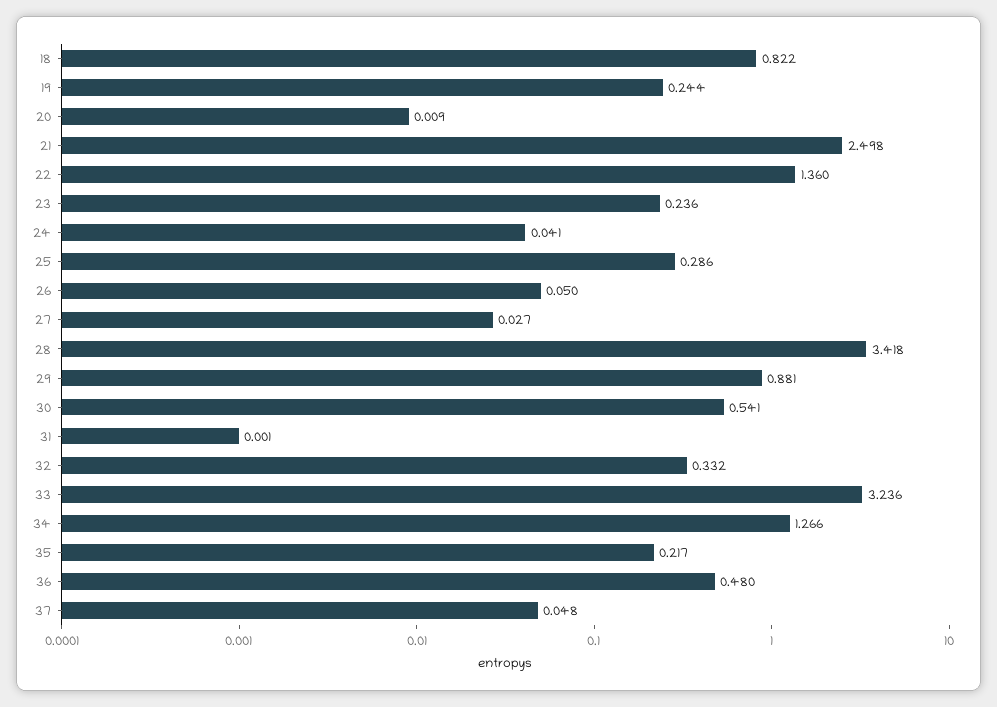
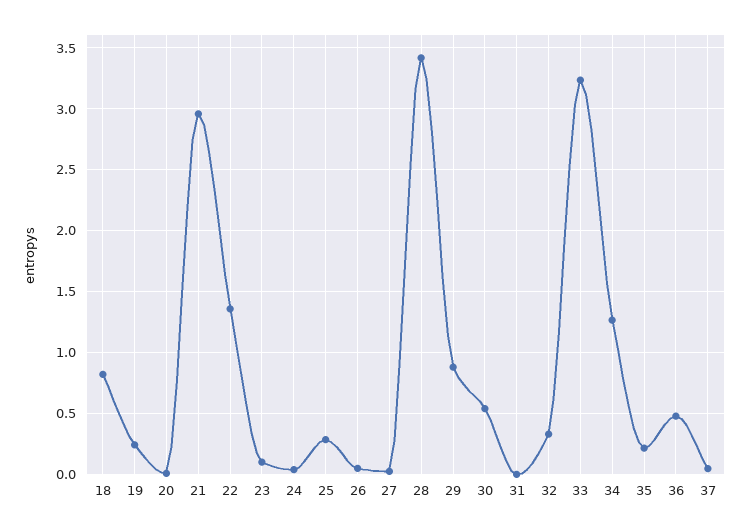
  {
    "18": 0.822,
    "19": 0.244,
    "20": 0.009,
-   "21": 2.498,
+   "21": 2.95,
    "22": 1.36,
-   "23": 0.236,
+   "23": 0.1,
    "24": 0.041,
    "25": 0.286,
    "26": 0.05,
    "27": 0.027,
    "28": 3.418,
    "29": 0.881,
    "30": 0.541,
    "31": 0.001,
    "32": 0.332,
    "33": 3.236,
    "34": 1.266,
    "35": 0.217,
    "36": 0.48,
    "37": 0.048
  }

